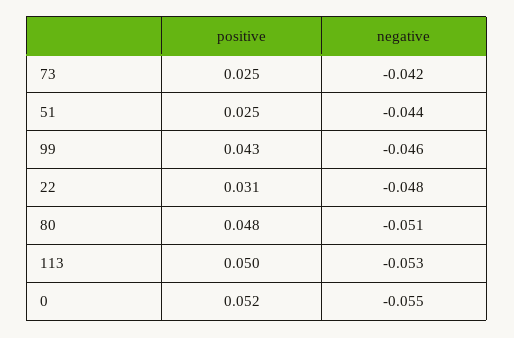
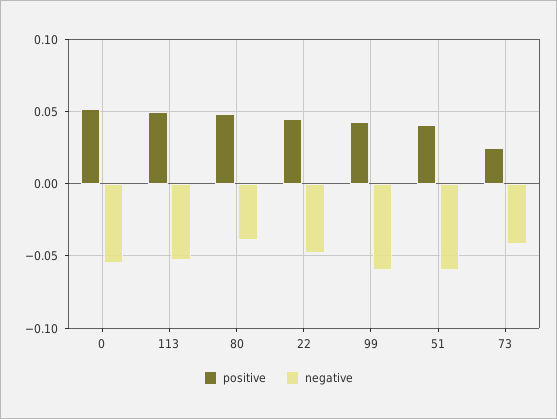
  {
    "positive": {
      "73": 0.025,
-     "51": 0.025,
+     "51": 0.04,
      "99": 0.043,
-     "22": 0.031,
+     "22": 0.045,
      "80": 0.048,
      "113": 0.05,
      "0": 0.052
    },
    "negative": {
      "73": -0.042,
-     "51": -0.044,
+     "51": -0.06,
-     "99": -0.046,
+     "99": -0.06,
      "22": -0.048,
-     "80": -0.051,
+     "80": -0.04,
      "113": -0.053,
      "0": -0.055
    }
  }

